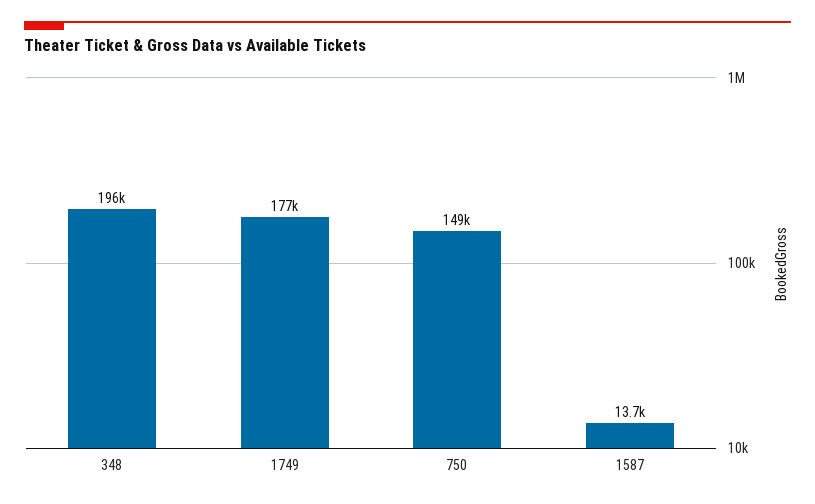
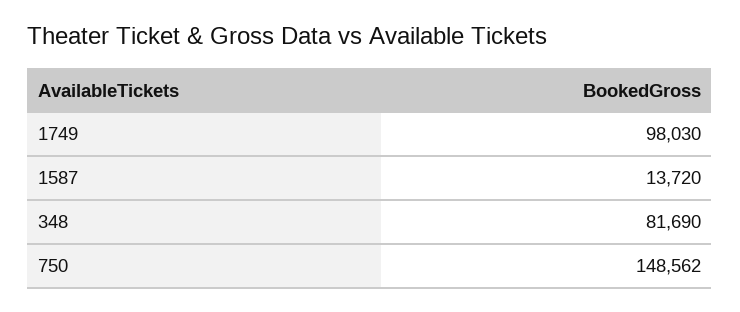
  {
-   "348": 196000,
+   "348": 81690,
-   "1749": 177000,
+   "1749": 98030,
    "750": 148562,
    "1587": 13720
  }

